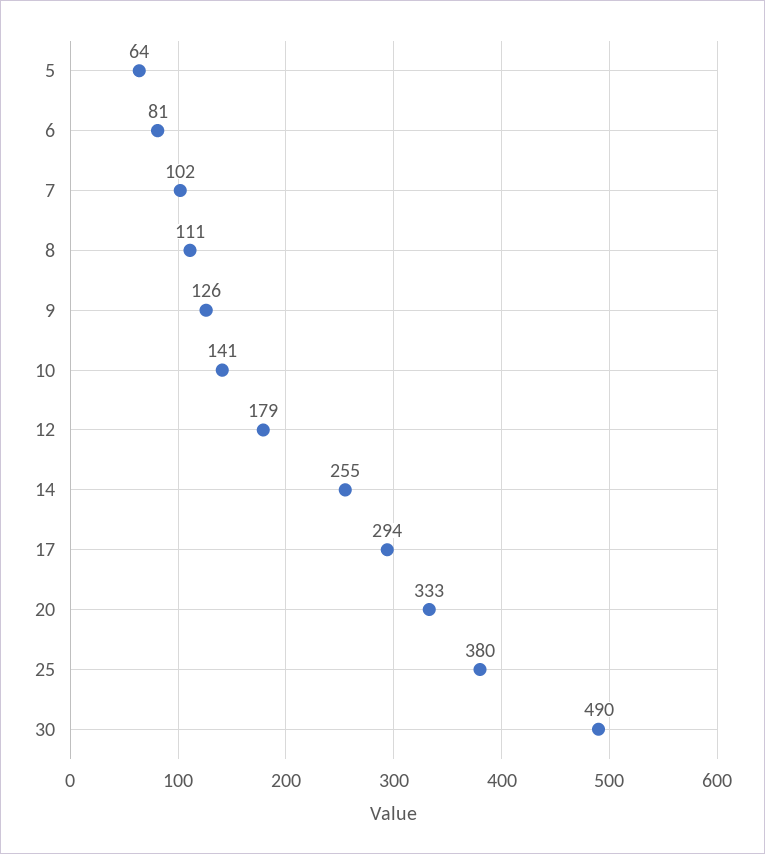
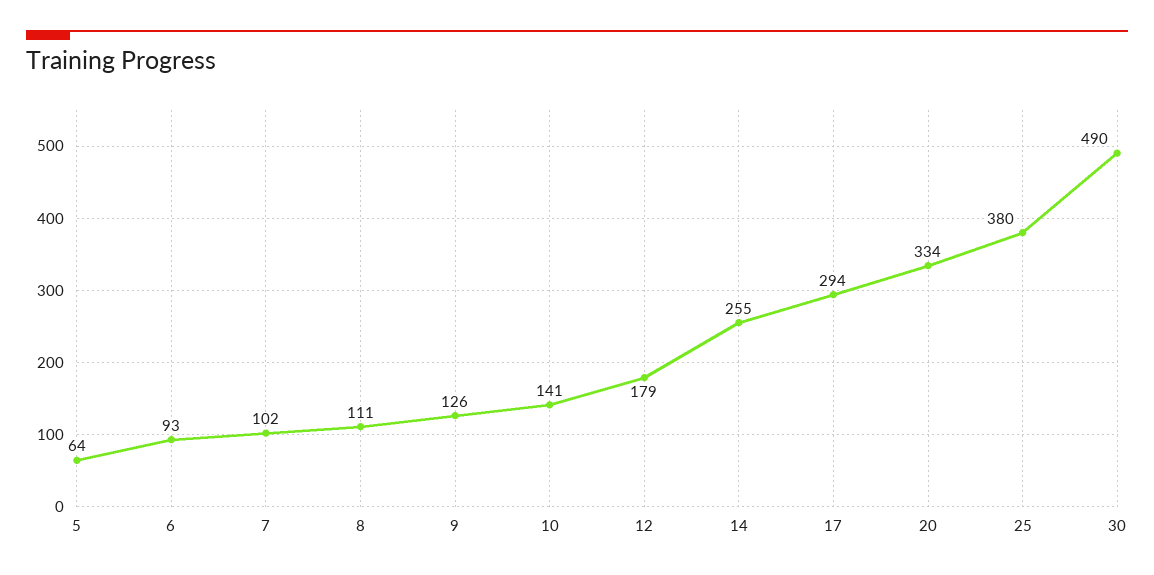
  {
    "5": 64,
-   "6": 81,
+   "6": 93,
    "7": 102,
    "8": 111,
    "9": 126,
    "10": 141,
    "12": 179,
    "14": 255,
    "17": 294,
-   "20": 333,
+   "20": 334,
    "25": 380,
    "30": 490
  }

